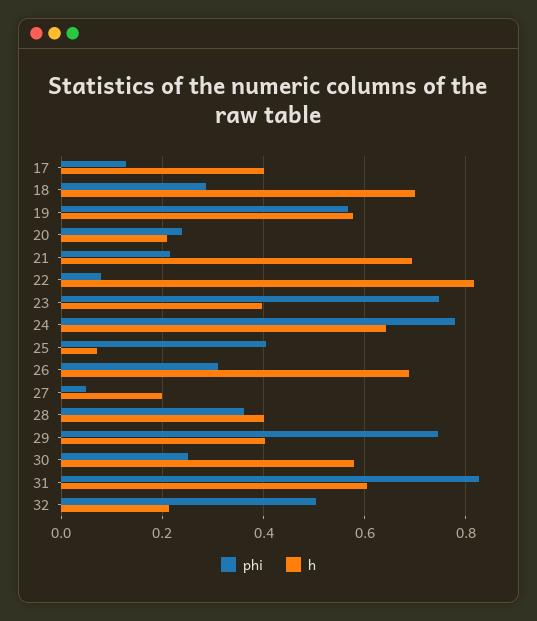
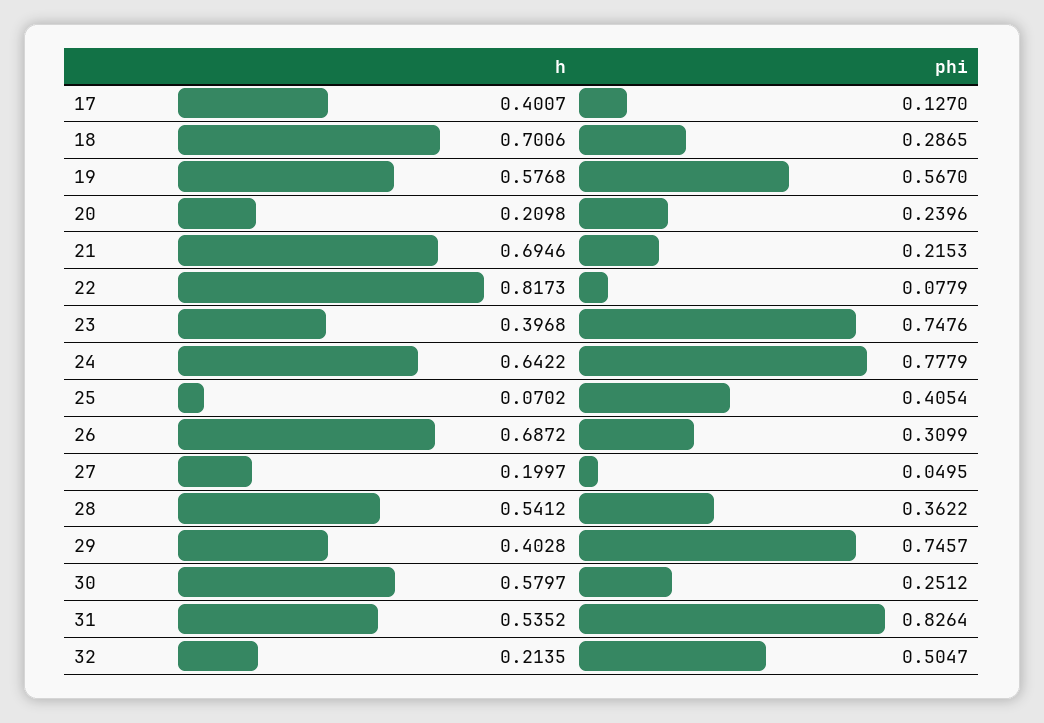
  {
    "phi": {
      "17": 0.127,
      "18": 0.2865,
      "19": 0.567,
      "20": 0.2396,
      "21": 0.2153,
      "22": 0.0779,
      "23": 0.7476,
      "24": 0.7779,
      "25": 0.4054,
      "26": 0.3099,
      "27": 0.0495,
      "28": 0.3622,
      "29": 0.7457,
      "30": 0.2512,
      "31": 0.8264,
      "32": 0.5047
    },
    "h": {
      "17": 0.4007,
      "18": 0.7006,
      "19": 0.5768,
      "20": 0.2098,
      "21": 0.6946,
      "22": 0.8173,
      "23": 0.3968,
      "24": 0.6422,
      "25": 0.0702,
      "26": 0.6872,
      "27": 0.1997,
-     "28": 0.4,
+     "28": 0.5412,
      "29": 0.4028,
      "30": 0.5797,
-     "31": 0.6,
+     "31": 0.5352,
      "32": 0.2135
    }
  }

